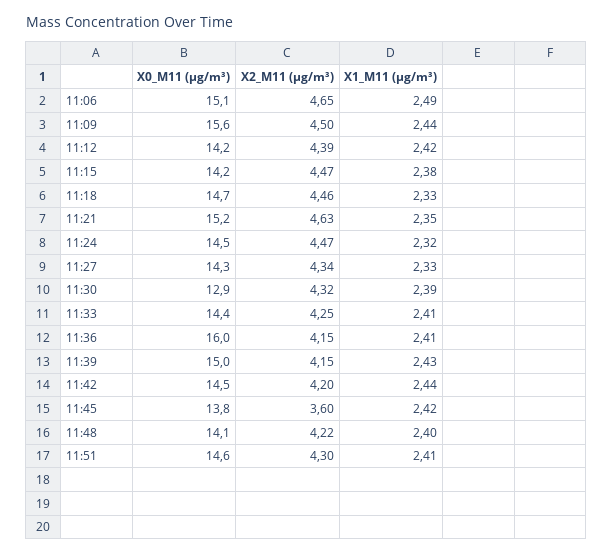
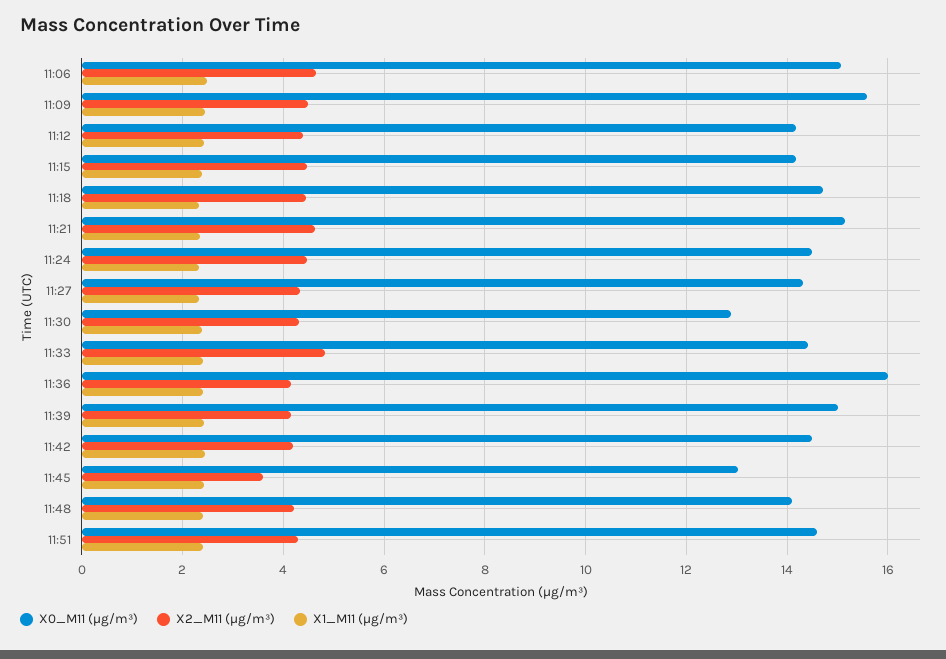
  {
    "X0_M11 (μg/m³)": {
      "11:06": 15.1,
      "11:09": 15.6,
      "11:12": 14.2,
      "11:15": 14.2,
      "11:18": 14.7,
      "11:21": 15.2,
      "11:24": 14.5,
      "11:27": 14.3,
      "11:30": 12.9,
      "11:33": 14.4,
      "11:36": 16,
      "11:39": 15,
      "11:42": 14.5,
-     "11:45": 13.8,
+     "11:45": 13,
      "11:48": 14.1,
      "11:51": 14.6
    },
    "X2_M11 (μg/m³)": {
      "11:06": 4.65,
      "11:09": 4.5,
      "11:12": 4.39,
      "11:15": 4.47,
      "11:18": 4.46,
      "11:21": 4.63,
      "11:24": 4.47,
      "11:27": 4.34,
      "11:30": 4.32,
-     "11:33": 4.25,
+     "11:33": 4.8,
      "11:36": 4.15,
      "11:39": 4.15,
      "11:42": 4.2,
      "11:45": 3.6,
      "11:48": 4.22,
      "11:51": 4.3
    },
    "X1_M11 (μg/m³)": {
      "11:06": 2.49,
      "11:09": 2.44,
      "11:12": 2.42,
      "11:15": 2.38,
      "11:18": 2.33,
      "11:21": 2.35,
      "11:24": 2.32,
      "11:27": 2.33,
      "11:30": 2.39,
      "11:33": 2.41,
      "11:36": 2.41,
      "11:39": 2.43,
      "11:42": 2.44,
      "11:45": 2.42,
      "11:48": 2.4,
      "11:51": 2.41
    }
  }

